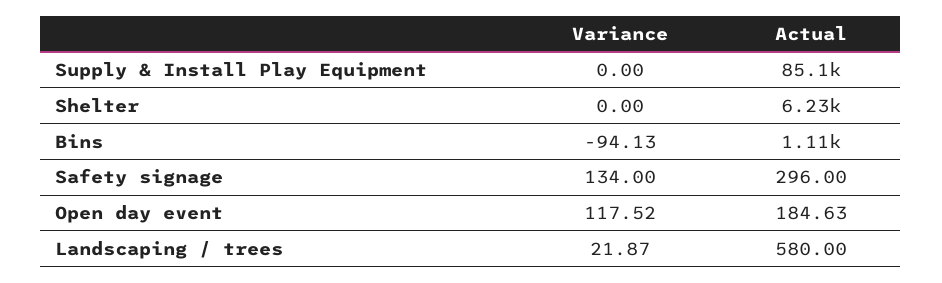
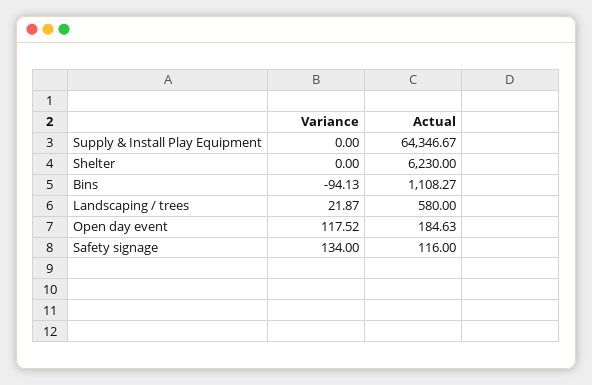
  {
    "Variance": {
      "Supply & Install Play Equipment": 0,
      "Shelter": 0,
      "Bins": -94.13,
      "Safety signage": 134,
      "Open day event": 117.52,
      "Landscaping / trees": 21.87
    },
    "Actual": {
-     "Supply & Install Play Equipment": 85100,
+     "Supply & Install Play Equipment": 64346.67,
      "Shelter": 6230,
      "Bins": 1108.27,
-     "Safety signage": 296,
+     "Safety signage": 116,
      "Open day event": 184.63,
      "Landscaping / trees": 580
    }
  }

